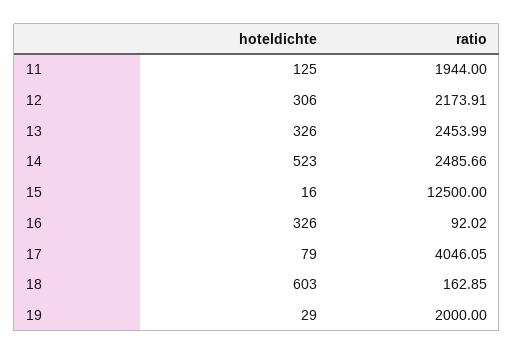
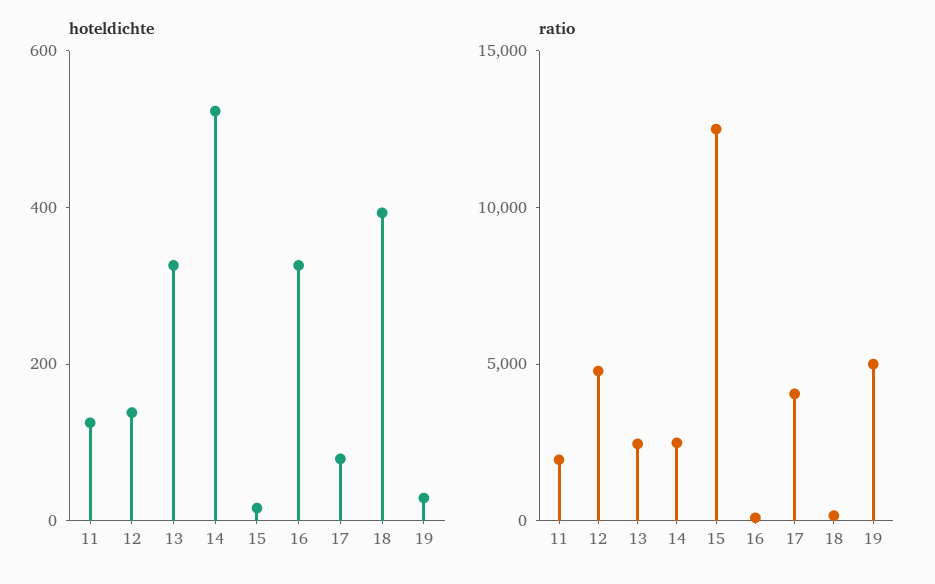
  {
    "hoteldichte": {
      "11": 125,
-     "12": 306,
+     "12": 150,
      "13": 326,
      "14": 523,
      "15": 16,
      "16": 326,
      "17": 79,
-     "18": 603,
+     "18": 400,
      "19": 29
    },
    "ratio": {
      "11": 1944,
-     "12": 2173.91,
+     "12": 5000,
      "13": 2453.99,
      "14": 2485.66,
      "15": 12500,
      "16": 92.02,
      "17": 4046.05,
      "18": 162.85,
-     "19": 2000
+     "19": 5000
    }
  }

